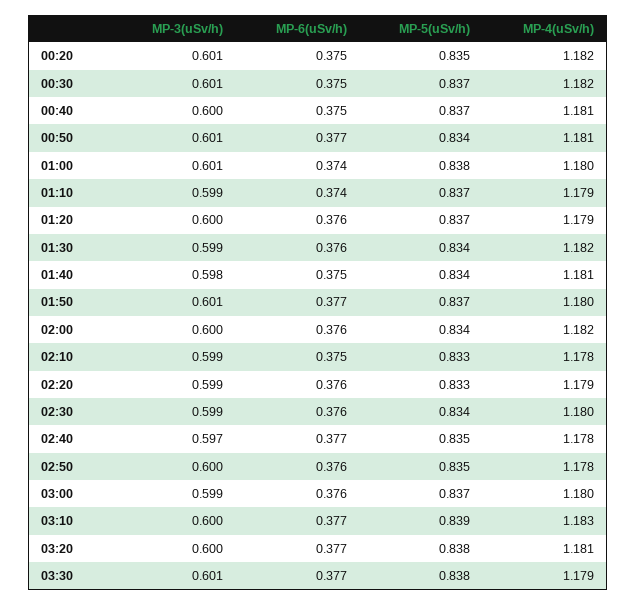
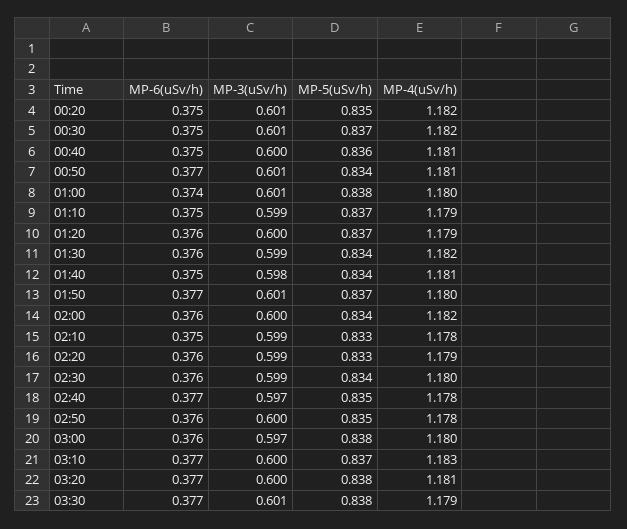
  {
    "MP-3(uSv/h)": {
      "00:20": 0.601,
      "00:30": 0.601,
      "00:40": 0.6,
      "00:50": 0.601,
      "01:00": 0.601,
      "01:10": 0.599,
      "01:20": 0.6,
      "01:30": 0.599,
      "01:40": 0.598,
      "01:50": 0.601,
      "02:00": 0.6,
      "02:10": 0.599,
      "02:20": 0.599,
      "02:30": 0.599,
      "02:40": 0.597,
      "02:50": 0.6,
-     "03:00": 0.599,
+     "03:00": 0.597,
      "03:10": 0.6,
      "03:20": 0.6,
      "03:30": 0.601
    },
    "MP-6(uSv/h)": {
      "00:20": 0.375,
      "00:30": 0.375,
      "00:40": 0.375,
      "00:50": 0.377,
      "01:00": 0.374,
-     "01:10": 0.374,
+     "01:10": 0.375,
      "01:20": 0.376,
      "01:30": 0.376,
      "01:40": 0.375,
      "01:50": 0.377,
      "02:00": 0.376,
      "02:10": 0.375,
      "02:20": 0.376,
      "02:30": 0.376,
      "02:40": 0.377,
      "02:50": 0.376,
      "03:00": 0.376,
      "03:10": 0.377,
      "03:20": 0.377,
      "03:30": 0.377
    },
    "MP-5(uSv/h)": {
      "00:20": 0.835,
      "00:30": 0.837,
-     "00:40": 0.837,
+     "00:40": 0.836,
      "00:50": 0.834,
      "01:00": 0.838,
      "01:10": 0.837,
      "01:20": 0.837,
      "01:30": 0.834,
      "01:40": 0.834,
      "01:50": 0.837,
      "02:00": 0.834,
      "02:10": 0.833,
      "02:20": 0.833,
      "02:30": 0.834,
      "02:40": 0.835,
      "02:50": 0.835,
-     "03:00": 0.837,
+     "03:00": 0.838,
-     "03:10": 0.839,
+     "03:10": 0.837,
      "03:20": 0.838,
      "03:30": 0.838
    },
    "MP-4(uSv/h)": {
      "00:20": 1.182,
      "00:30": 1.182,
      "00:40": 1.181,
      "00:50": 1.181,
      "01:00": 1.18,
      "01:10": 1.179,
      "01:20": 1.179,
      "01:30": 1.182,
      "01:40": 1.181,
      "01:50": 1.18,
      "02:00": 1.182,
      "02:10": 1.178,
      "02:20": 1.179,
      "02:30": 1.18,
      "02:40": 1.178,
      "02:50": 1.178,
      "03:00": 1.18,
      "03:10": 1.183,
      "03:20": 1.181,
      "03:30": 1.179
    }
  }

